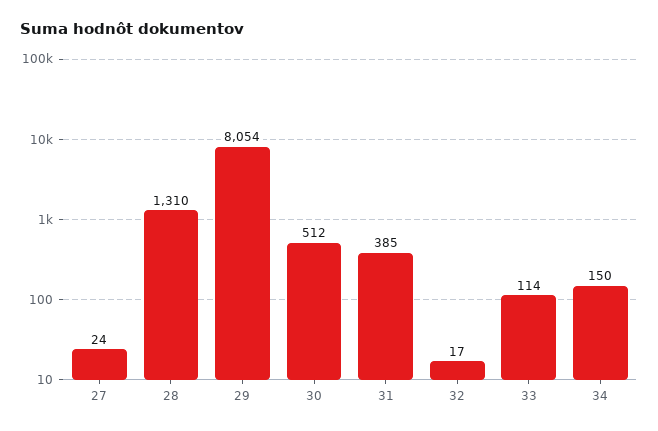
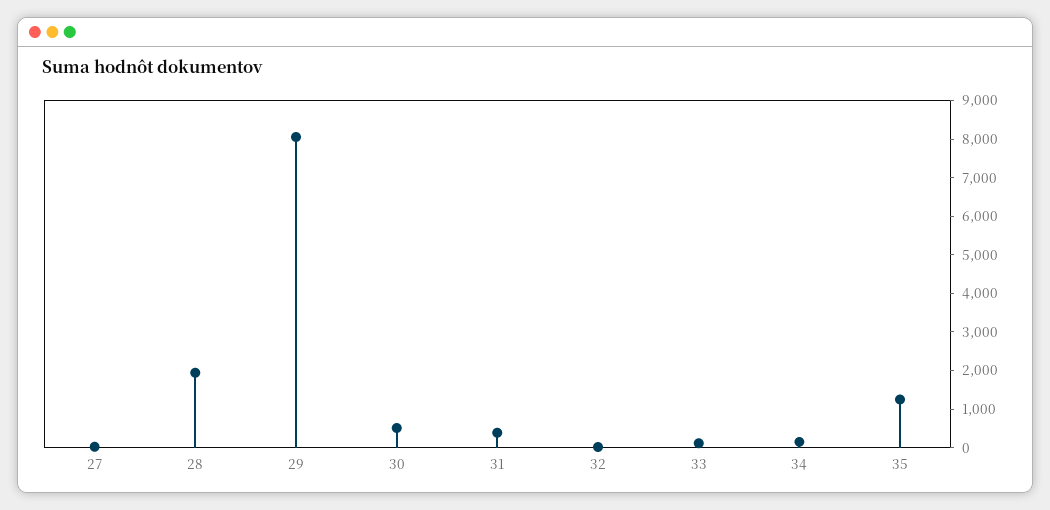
  {
    "27": 24,
-   "28": 1310,
+   "28": 2000,
    "29": 8054,
    "30": 512,
    "31": 385,
    "32": 17,
    "33": 114,
-   "34": 150
+   "34": 150,
+   "35": 1250
  }

